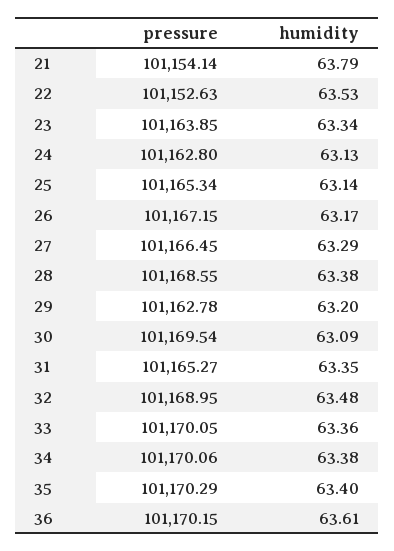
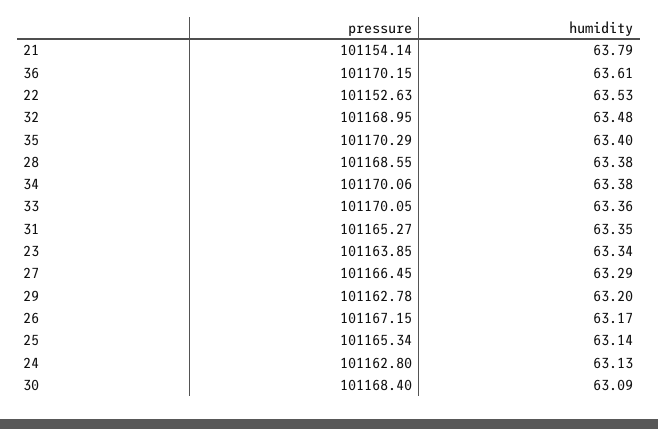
  {
    "pressure": {
      "21": 101154.14,
      "22": 101152.63,
      "23": 101163.85,
      "24": 101162.8,
      "25": 101165.34,
      "26": 101167.15,
      "27": 101166.45,
      "28": 101168.55,
      "29": 101162.78,
-     "30": 101169.54,
+     "30": 101168.4,
      "31": 101165.27,
      "32": 101168.95,
      "33": 101170.05,
      "34": 101170.06,
      "35": 101170.29,
      "36": 101170.15
    },
    "humidity": {
      "21": 63.79,
      "22": 63.53,
      "23": 63.34,
      "24": 63.13,
      "25": 63.14,
      "26": 63.17,
      "27": 63.29,
      "28": 63.38,
      "29": 63.2,
      "30": 63.09,
      "31": 63.35,
      "32": 63.48,
      "33": 63.36,
      "34": 63.38,
      "35": 63.4,
      "36": 63.61
    }
  }

